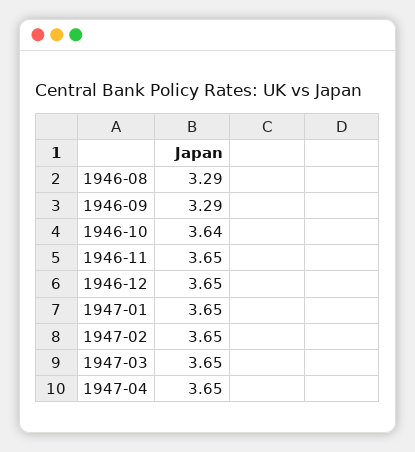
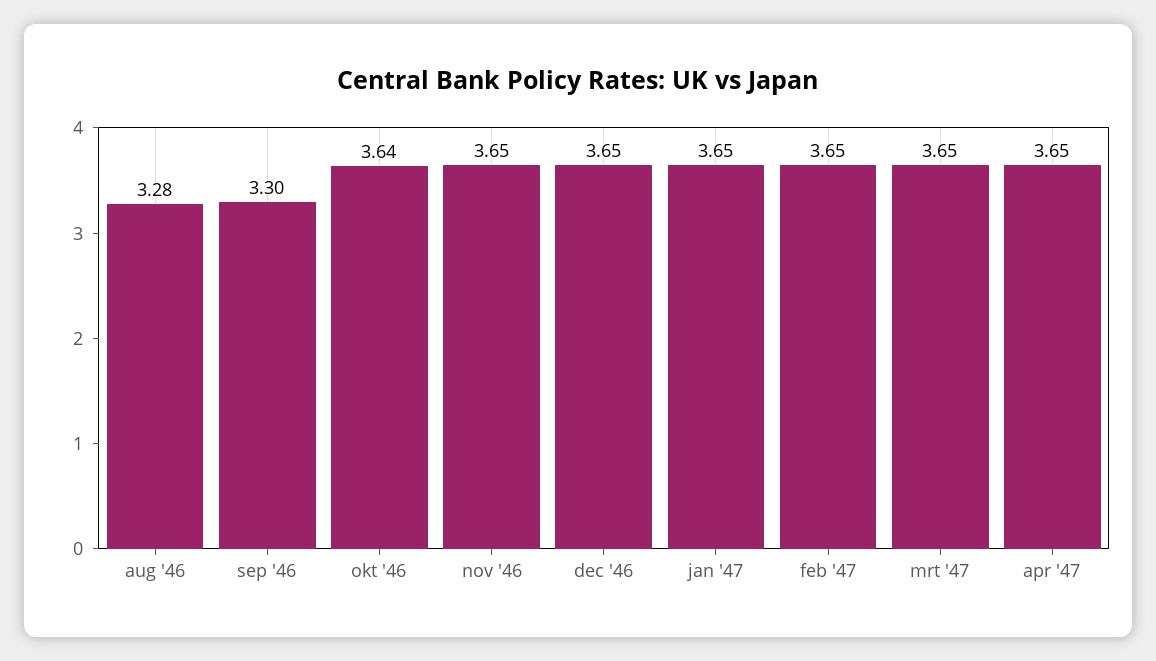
  {
-   "1946-08": 3.29,
+   "1946-08": 3.28,
-   "1946-09": 3.29,
+   "1946-09": 3.3,
    "1946-10": 3.64,
    "1946-11": 3.65,
    "1946-12": 3.65,
    "1947-01": 3.65,
    "1947-02": 3.65,
    "1947-03": 3.65,
    "1947-04": 3.65
  }

